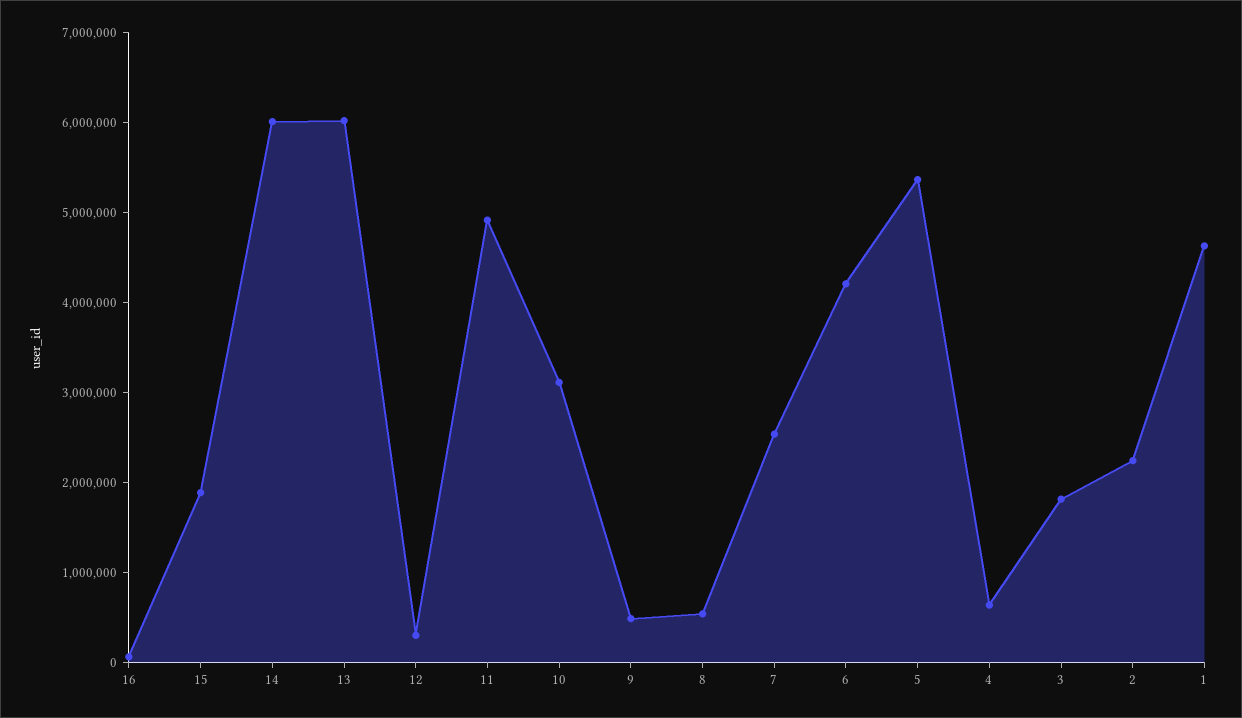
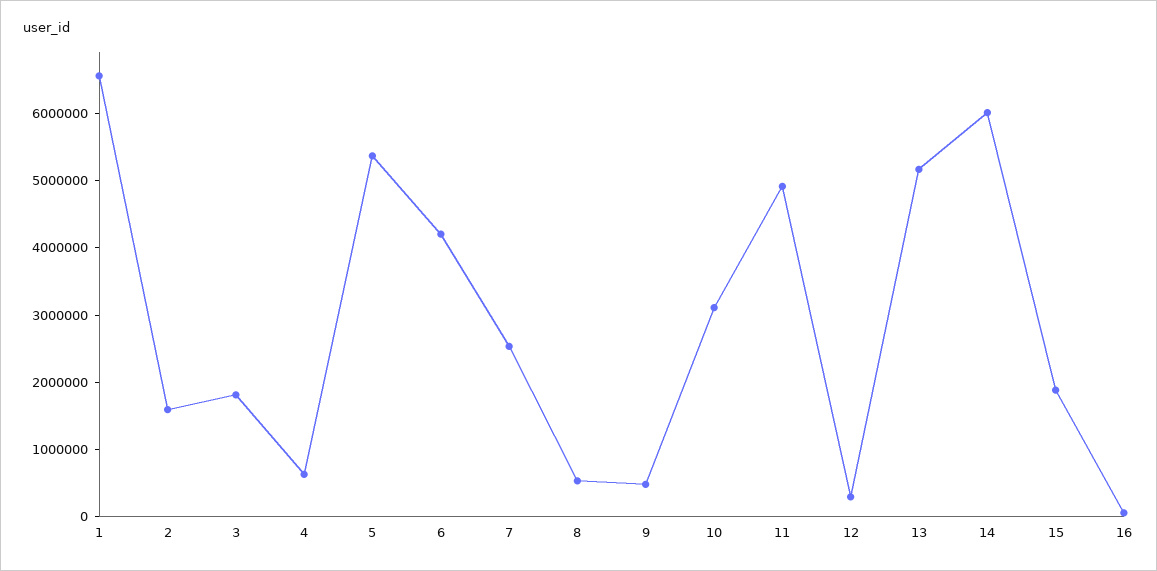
  {
    "16": 0,
    "15": 1800000,
    "14": 6000000,
-   "13": 6000000,
+   "13": 5200000,
    "12": 200000,
    "11": 5000000,
    "10": 3200000,
    "9": 400000,
    "8": 600000,
    "7": 2600000,
    "6": 4200000,
    "5": 5400000,
    "4": 600000,
    "3": 1800000,
-   "2": 2200000,
+   "2": 1600000,
-   "1": 4600000
+   "1": 6600000
  }

